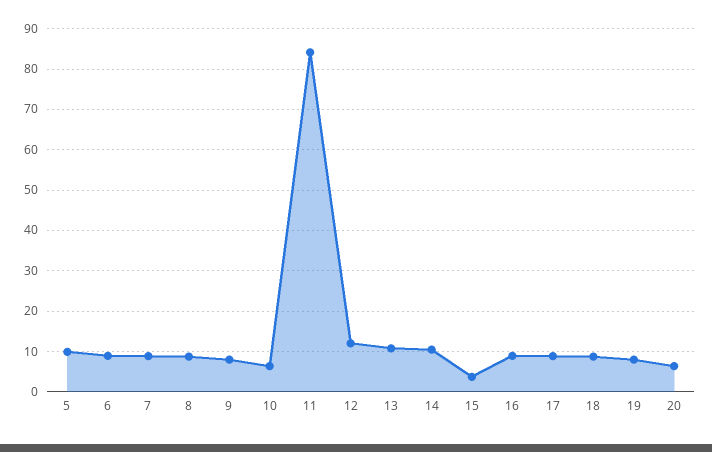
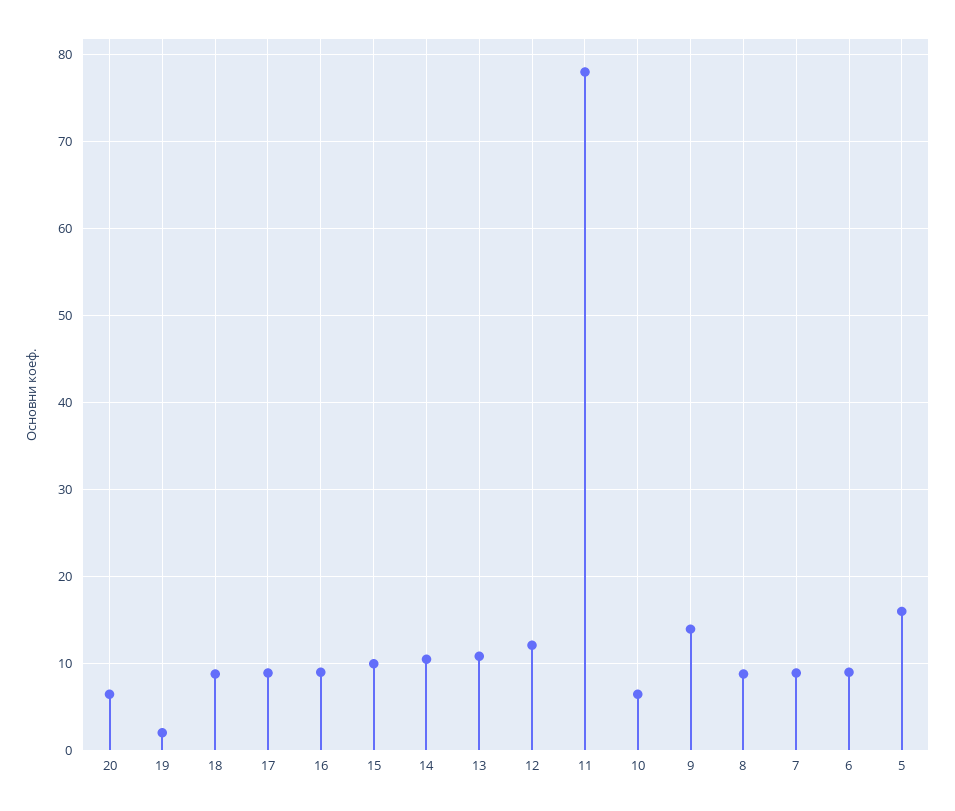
  {
-   "5": 10,
+   "5": 16,
    "6": 9,
    "7": 9,
    "8": 9,
-   "9": 8,
+   "9": 14,
    "10": 6,
-   "11": 84,
+   "11": 78,
    "12": 12,
    "13": 11,
    "14": 10,
-   "15": 4,
+   "15": 10,
    "16": 9,
    "17": 9,
    "18": 9,
-   "19": 8,
+   "19": 2,
    "20": 6
  }

